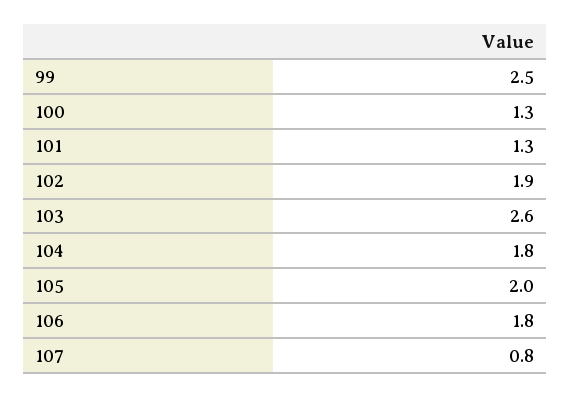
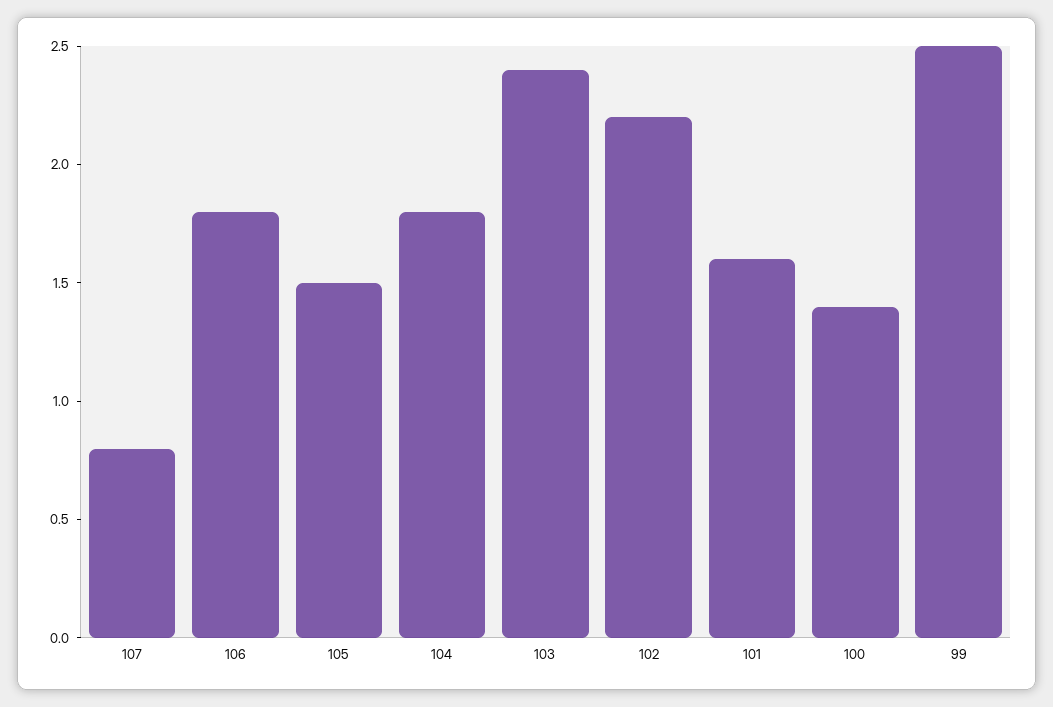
  {
    "99": 2.5,
-   "100": 1.3,
+   "100": 1.4,
-   "101": 1.3,
+   "101": 1.6,
-   "102": 1.9,
+   "102": 2.2,
-   "103": 2.6,
+   "103": 2.4,
    "104": 1.8,
-   "105": 2,
+   "105": 1.5,
    "106": 1.8,
    "107": 0.8
  }

